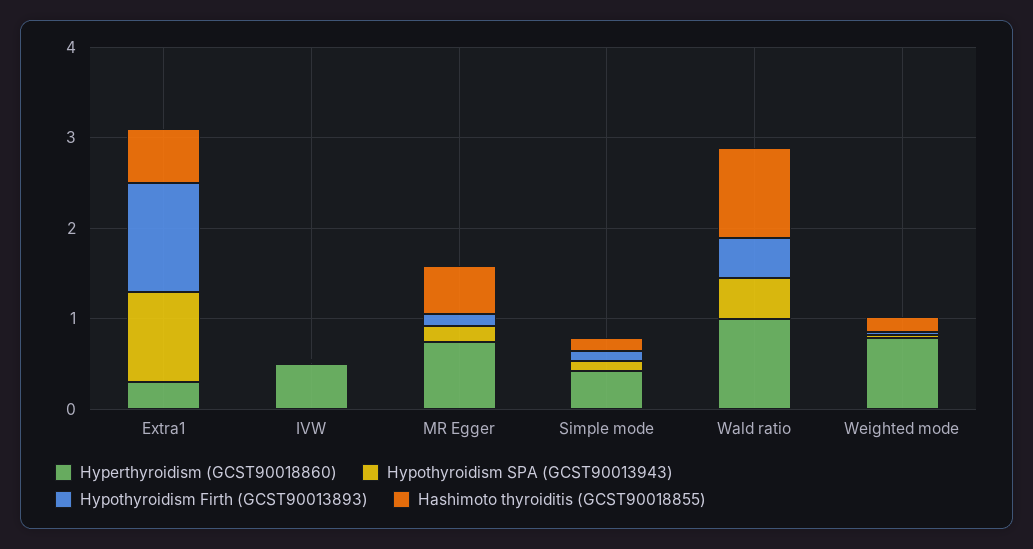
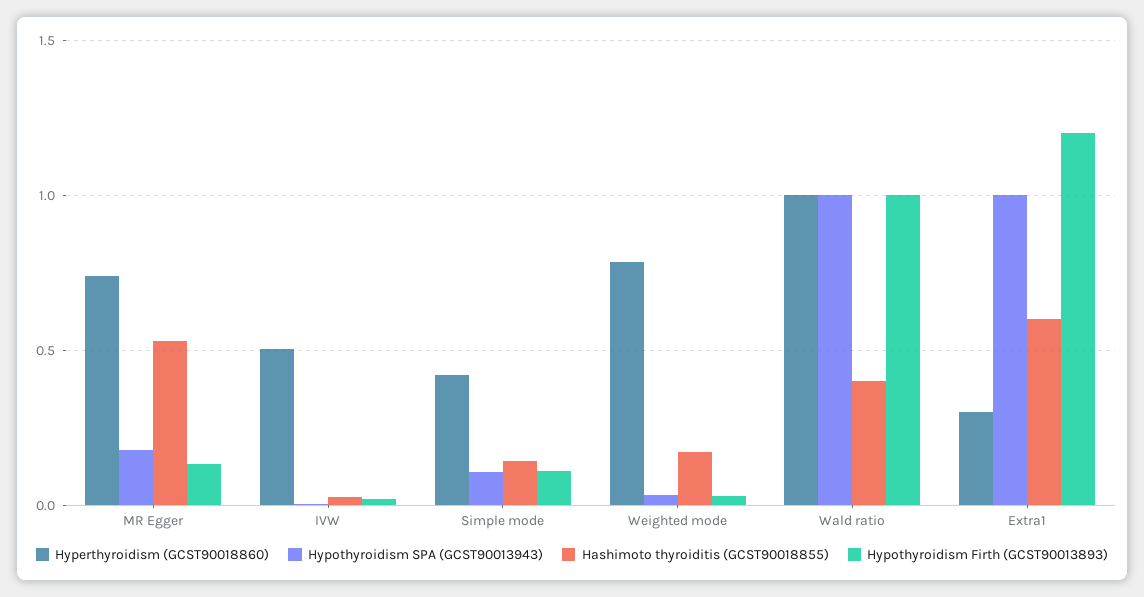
  {
    "Hyperthyroidism (GCST90018860)": {
      "Extra1": 0.3,
      "IVW": 0.5,
      "MR Egger": 0.75,
      "Simple mode": 0.4,
      "Wald ratio": 1,
      "Weighted mode": 0.8
    },
    "Hypothyroidism SPA (GCST90013943)": {
      "Extra1": 1,
      "IVW": 0,
      "MR Egger": 0.2,
      "Simple mode": 0.1,
-     "Wald ratio": 0.4,
+     "Wald ratio": 1,
      "Weighted mode": 0.05
    },
    "Hypothyroidism Firth (GCST90013893)": {
      "Extra1": 1.2,
      "IVW": 0,
      "MR Egger": 0.15,
      "Simple mode": 0.1,
-     "Wald ratio": 0.4,
+     "Wald ratio": 1,
      "Weighted mode": 0.05
    },
    "Hashimoto thyroiditis (GCST90018855)": {
      "Extra1": 0.6,
      "IVW": 0.05,
      "MR Egger": 0.55,
      "Simple mode": 0.15,
-     "Wald ratio": 1,
+     "Wald ratio": 0.4,
      "Weighted mode": 0.15
    }
  }

